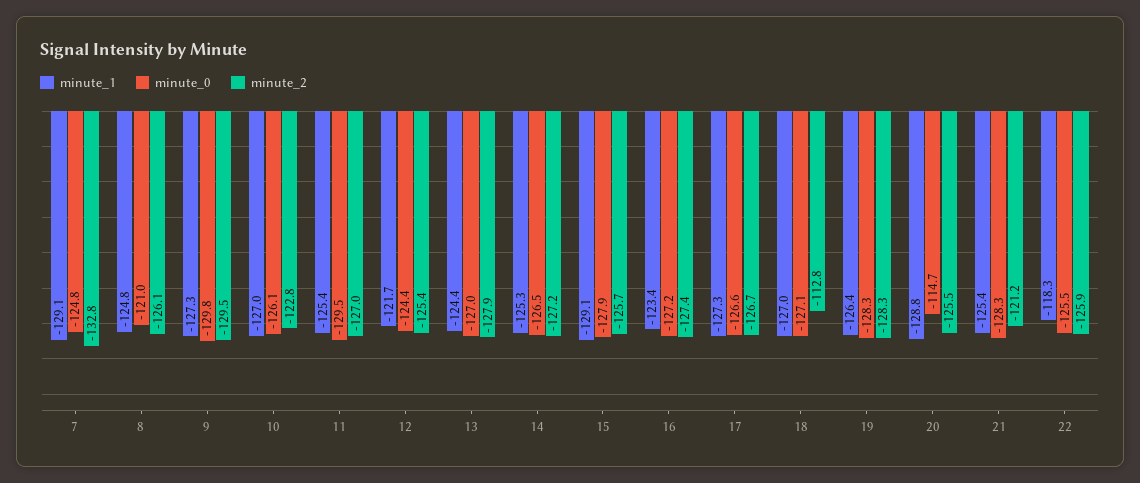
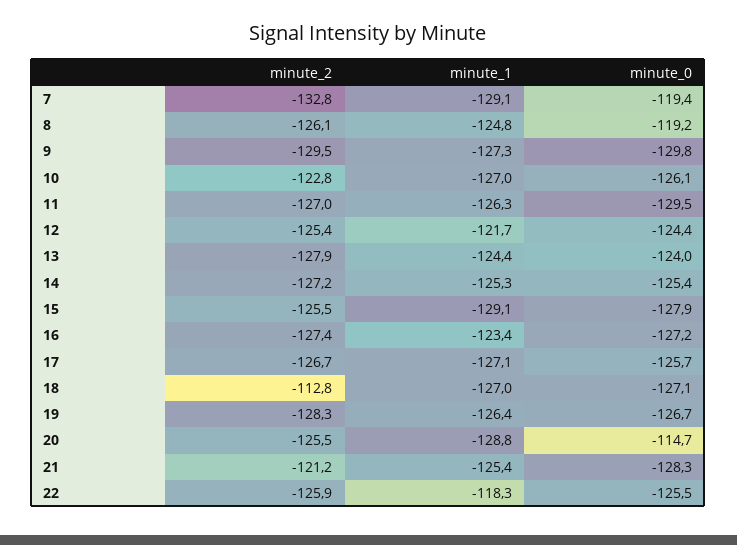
  {
    "minute_1": {
      "7": -129.1,
      "8": -124.8,
      "9": -127.3,
      "10": -127,
-     "11": -125.4,
+     "11": -126.3,
      "12": -121.7,
      "13": -124.4,
      "14": -125.3,
      "15": -129.1,
      "16": -123.4,
-     "17": -127.3,
+     "17": -127.1,
      "18": -127,
      "19": -126.4,
      "20": -128.8,
      "21": -125.4,
      "22": -118.3
    },
    "minute_0": {
-     "7": -124.8,
+     "7": -119.4,
-     "8": -121,
+     "8": -119.2,
      "9": -129.8,
      "10": -126.1,
      "11": -129.5,
      "12": -124.4,
-     "13": -127,
+     "13": -124,
-     "14": -126.5,
+     "14": -125.4,
      "15": -127.9,
      "16": -127.2,
-     "17": -126.6,
+     "17": -125.7,
      "18": -127.1,
-     "19": -128.3,
+     "19": -126.7,
      "20": -114.7,
      "21": -128.3,
      "22": -125.5
    },
    "minute_2": {
      "7": -132.8,
      "8": -126.1,
      "9": -129.5,
      "10": -122.8,
      "11": -127,
      "12": -125.4,
      "13": -127.9,
      "14": -127.2,
-     "15": -125.7,
+     "15": -125.5,
      "16": -127.4,
      "17": -126.7,
      "18": -112.8,
      "19": -128.3,
      "20": -125.5,
      "21": -121.2,
      "22": -125.9
    }
  }

